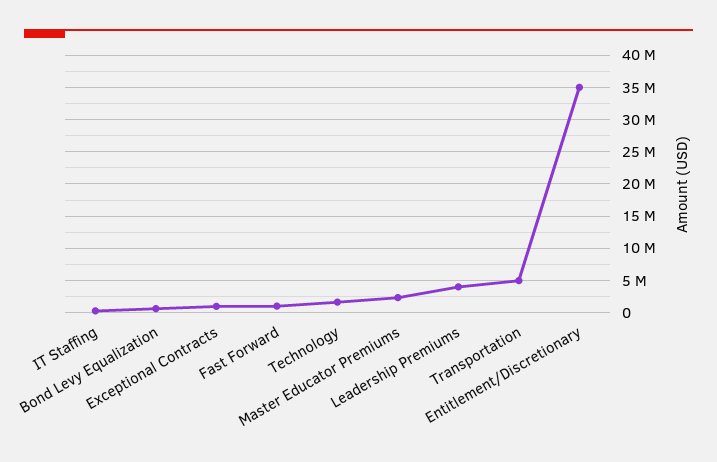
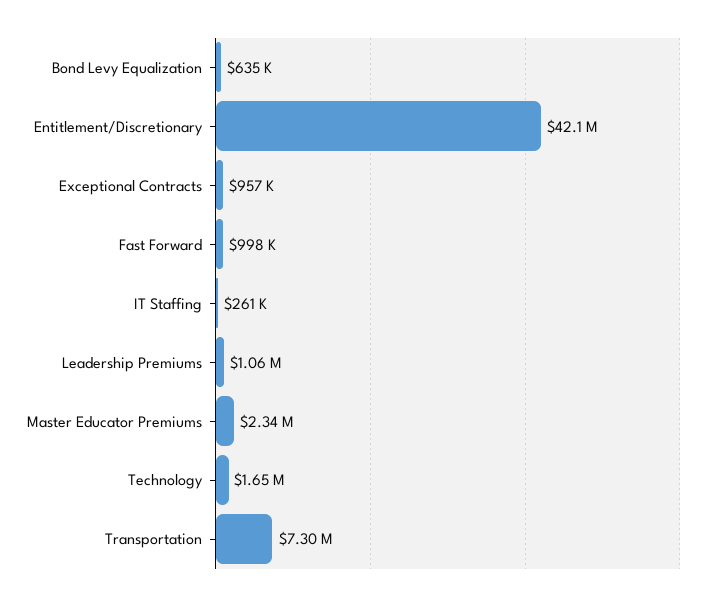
  {
    "IT Staffing": 261000,
    "Bond Levy Equalization": 635000,
    "Exceptional Contracts": 957000,
    "Fast Forward": 998000,
    "Technology": 1650000,
    "Master Educator Premiums": 2340000,
-   "Leadership Premiums": 4000000,
+   "Leadership Premiums": 1060000,
-   "Transportation": 5000000,
+   "Transportation": 7300000,
-   "Entitlement/Discretionary": 35000000
+   "Entitlement/Discretionary": 42100000
  }

